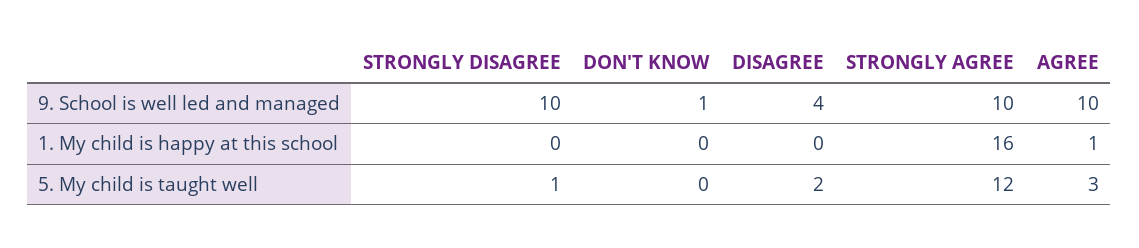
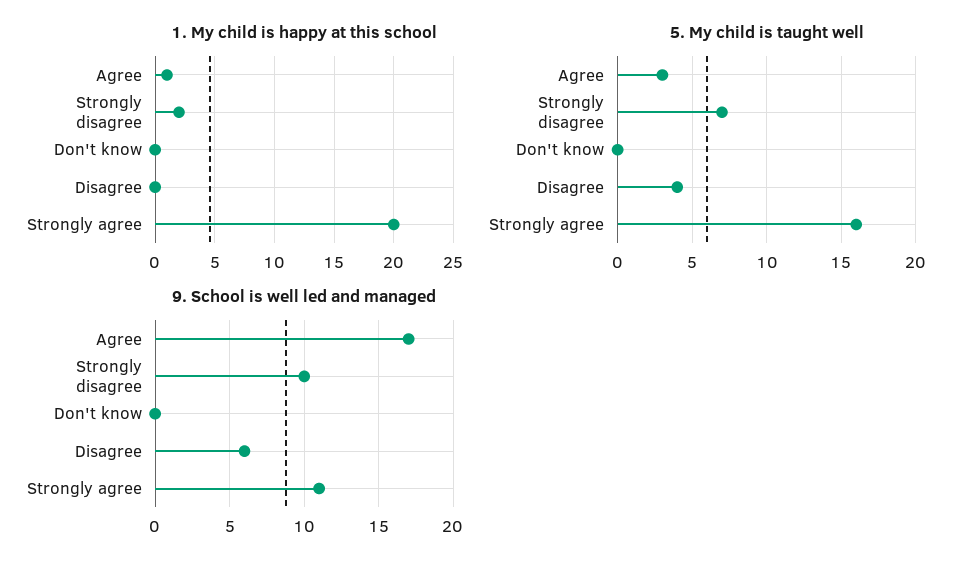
  {
    "9. School is well led and managed": {
      "STRONGLY DISAGREE": 10,
-     "DON'T KNOW": 1,
+     "DON'T KNOW": 0,
-     "DISAGREE": 4,
+     "DISAGREE": 6,
-     "STRONGLY AGREE": 10,
+     "STRONGLY AGREE": 11,
-     "AGREE": 10
+     "AGREE": 17
    },
    "1. My child is happy at this school": {
-     "STRONGLY DISAGREE": 0,
+     "STRONGLY DISAGREE": 2,
      "DON'T KNOW": 0,
      "DISAGREE": 0,
-     "STRONGLY AGREE": 16,
+     "STRONGLY AGREE": 20,
      "AGREE": 1
    },
    "5. My child is taught well": {
-     "STRONGLY DISAGREE": 1,
+     "STRONGLY DISAGREE": 7,
      "DON'T KNOW": 0,
-     "DISAGREE": 2,
+     "DISAGREE": 4,
-     "STRONGLY AGREE": 12,
+     "STRONGLY AGREE": 16,
      "AGREE": 3
    }
  }

